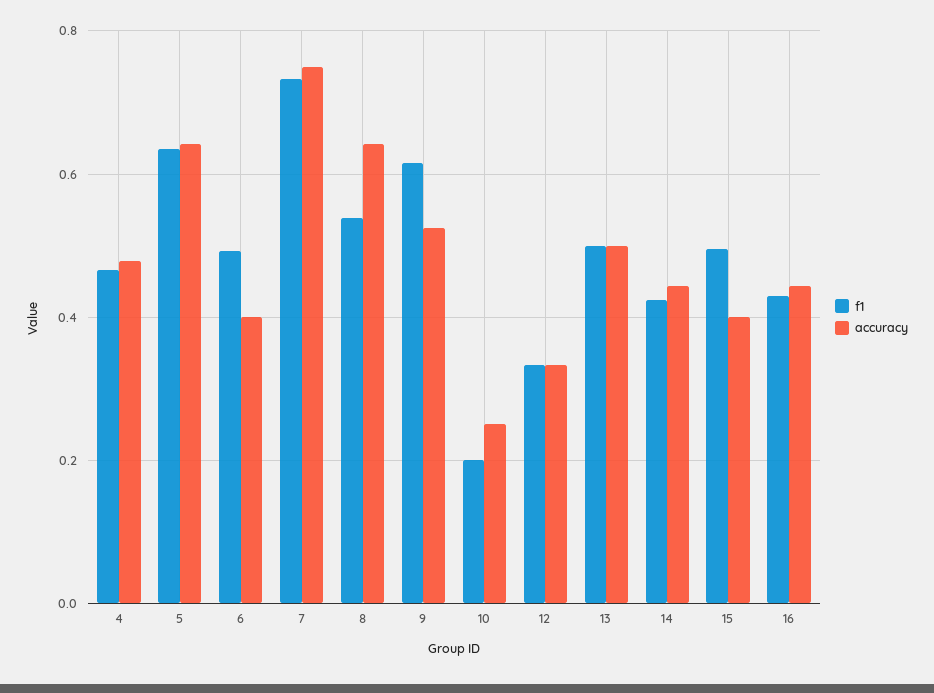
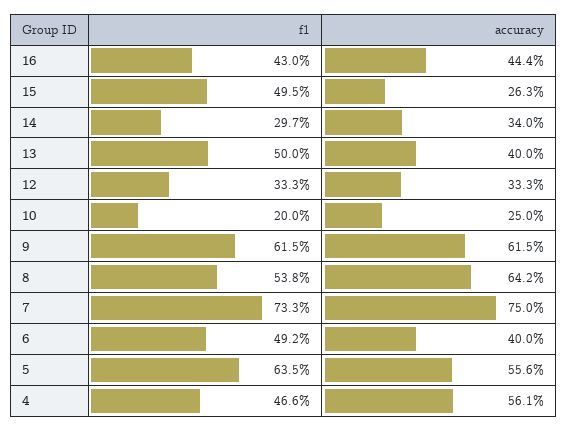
  {
    "f1": {
      "4": 0.466,
      "5": 0.635,
      "6": 0.492,
      "7": 0.733,
      "8": 0.538,
      "9": 0.615,
      "10": 0.2,
      "12": 0.333,
      "13": 0.5,
-     "14": 0.42,
+     "14": 0.297,
      "15": 0.495,
      "16": 0.43
    },
    "accuracy": {
-     "4": 0.48,
+     "4": 0.561,
-     "5": 0.64,
+     "5": 0.556,
      "6": 0.4,
      "7": 0.75,
      "8": 0.642,
-     "9": 0.52,
+     "9": 0.615,
      "10": 0.25,
      "12": 0.333,
-     "13": 0.5,
+     "13": 0.4,
-     "14": 0.44,
+     "14": 0.34,
-     "15": 0.4,
+     "15": 0.263,
      "16": 0.444
    }
  }

